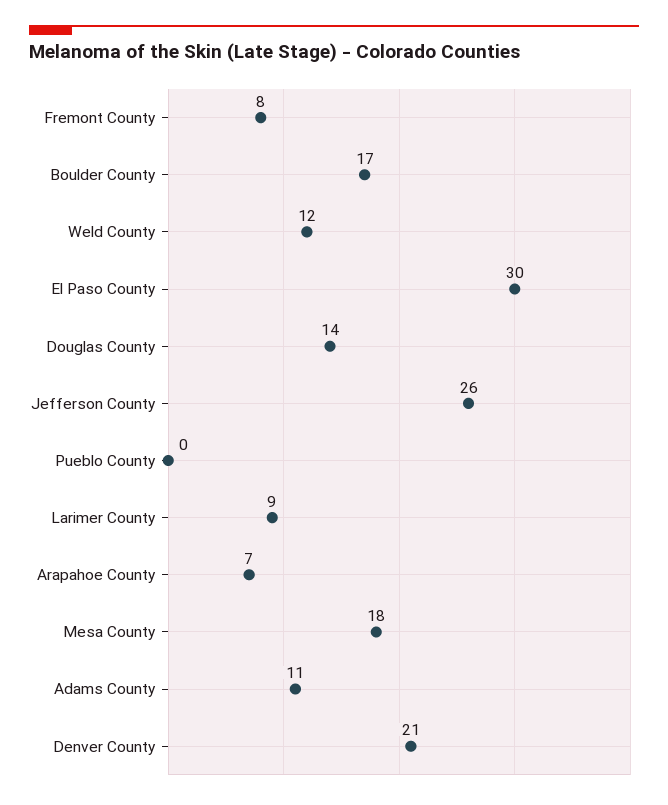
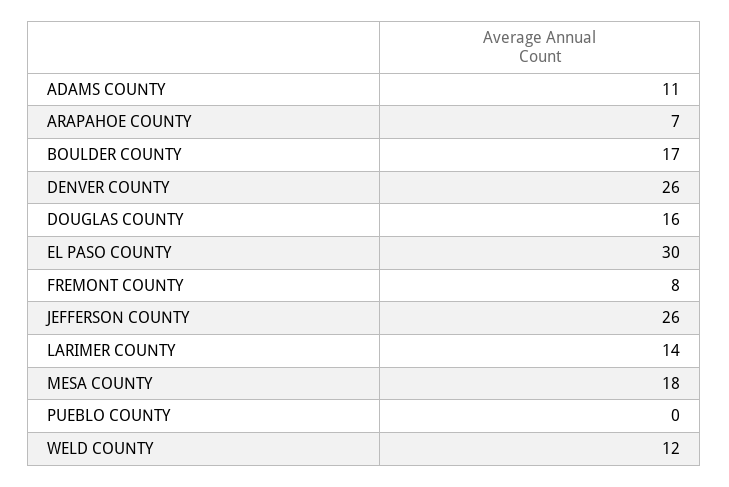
  {
    "Fremont County": 8,
    "Boulder County": 17,
    "Weld County": 12,
    "El Paso County": 30,
-   "Douglas County": 14,
+   "Douglas County": 16,
    "Jefferson County": 26,
    "Pueblo County": 0,
-   "Larimer County": 9,
+   "Larimer County": 14,
    "Arapahoe County": 7,
    "Mesa County": 18,
    "Adams County": 11,
-   "Denver County": 21
+   "Denver County": 26
  }

